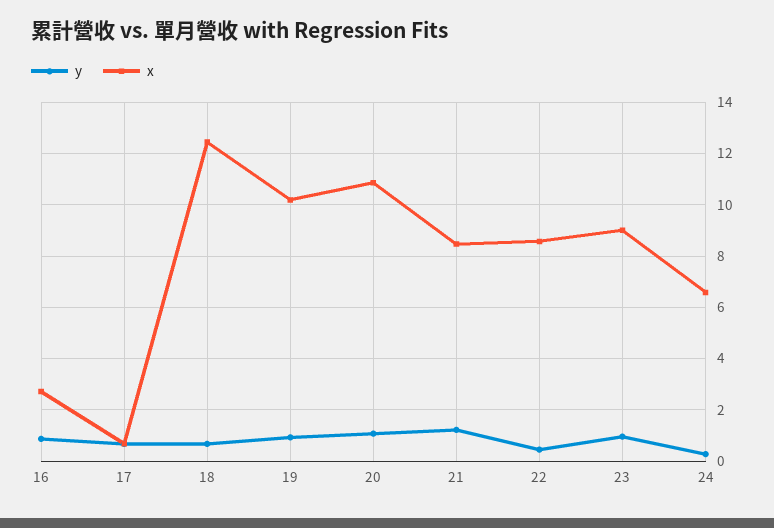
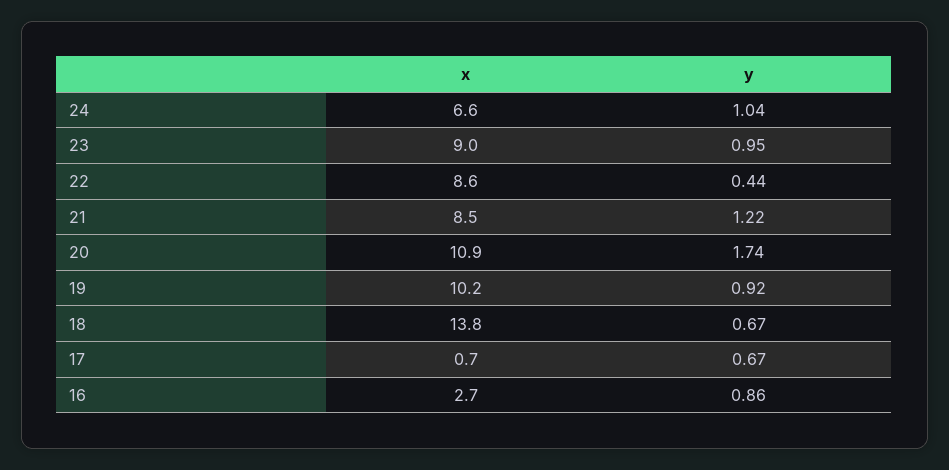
  {
    "y": {
      "16": 0.86,
      "17": 0.67,
      "18": 0.67,
      "19": 0.92,
-     "20": 1,
+     "20": 1.74,
      "21": 1.22,
      "22": 0.44,
      "23": 0.95,
-     "24": 0.25
+     "24": 1.04
    },
    "x": {
      "16": 2.7,
      "17": 0.7,
-     "18": 12.5,
+     "18": 13.8,
      "19": 10.2,
      "20": 10.9,
      "21": 8.5,
      "22": 8.6,
      "23": 9,
      "24": 6.6
    }
  }

